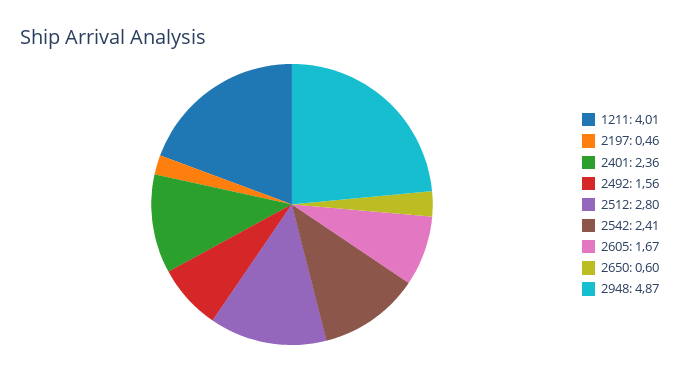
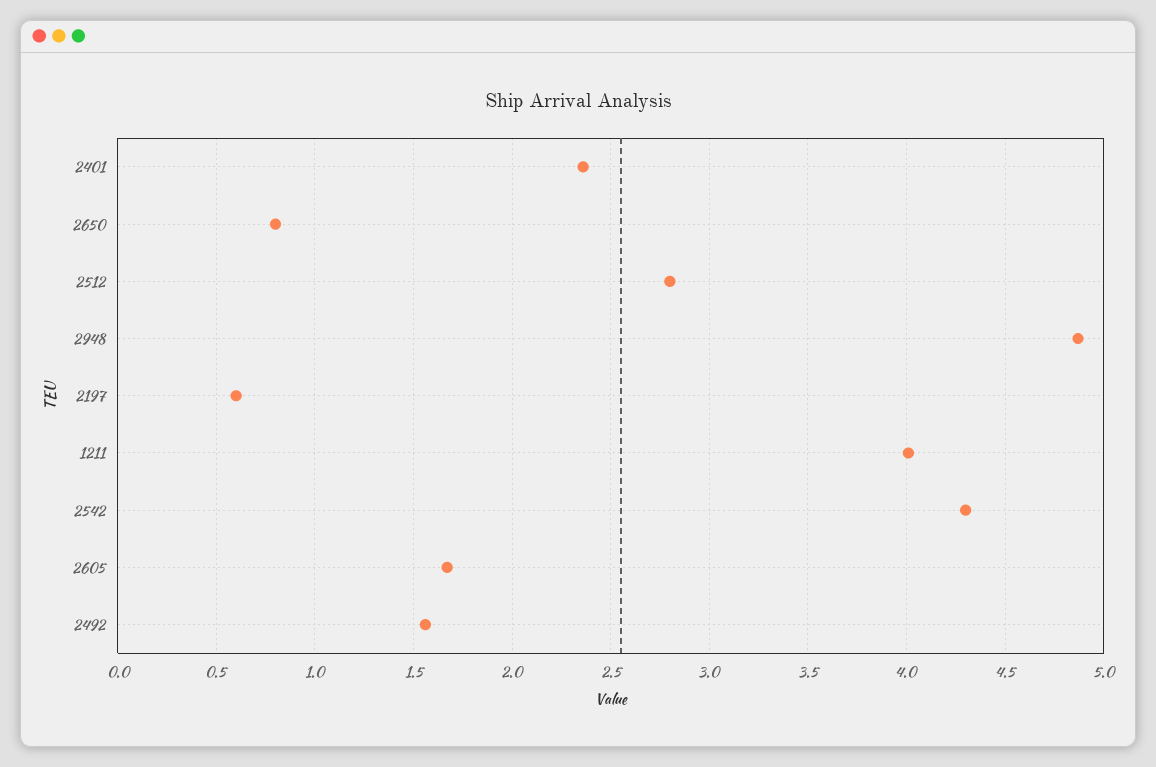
  {
    "1211": 4.01,
-   "2197": 0.46,
+   "2197": 0.6,
    "2401": 2.36,
    "2492": 1.56,
    "2512": 2.8,
-   "2542": 2.41,
+   "2542": 4.3,
    "2605": 1.67,
-   "2650": 0.6,
+   "2650": 0.8,
    "2948": 4.87
  }

